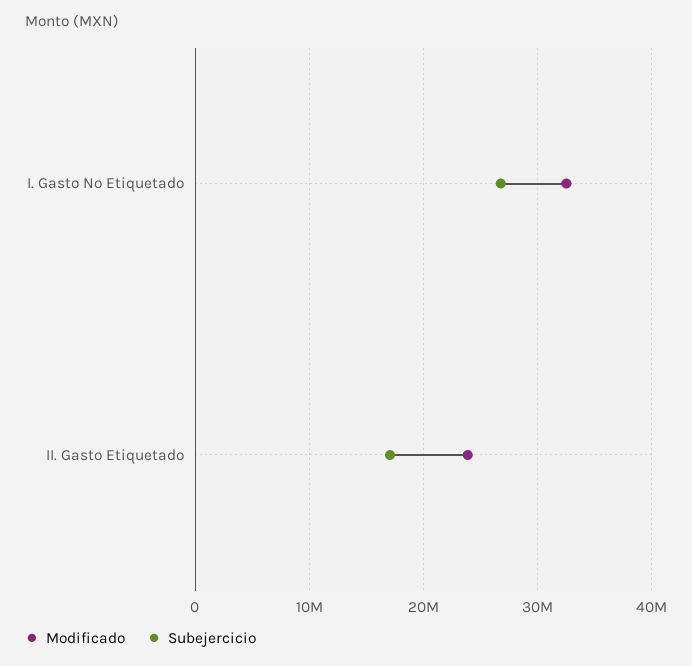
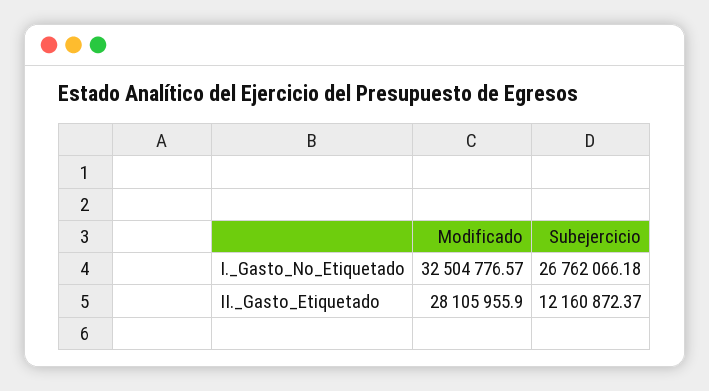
  {
    "Modificado": {
      "I. Gasto No Etiquetado": 32504776.57,
-     "II. Gasto Etiquetado": 24000000
+     "II. Gasto Etiquetado": 28105955.9
    },
    "Subejercicio": {
      "I. Gasto No Etiquetado": 26762066.18,
-     "II. Gasto Etiquetado": 17000000
+     "II. Gasto Etiquetado": 12160872.37
    }
  }

